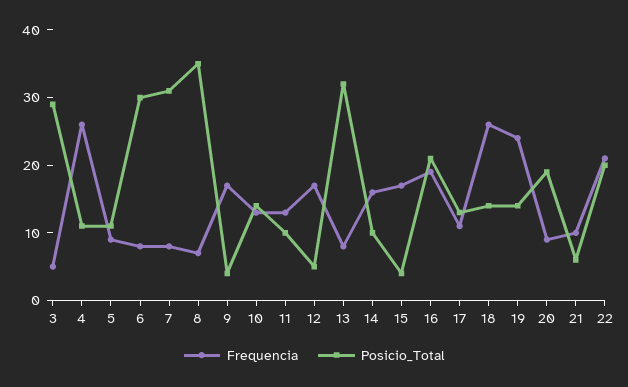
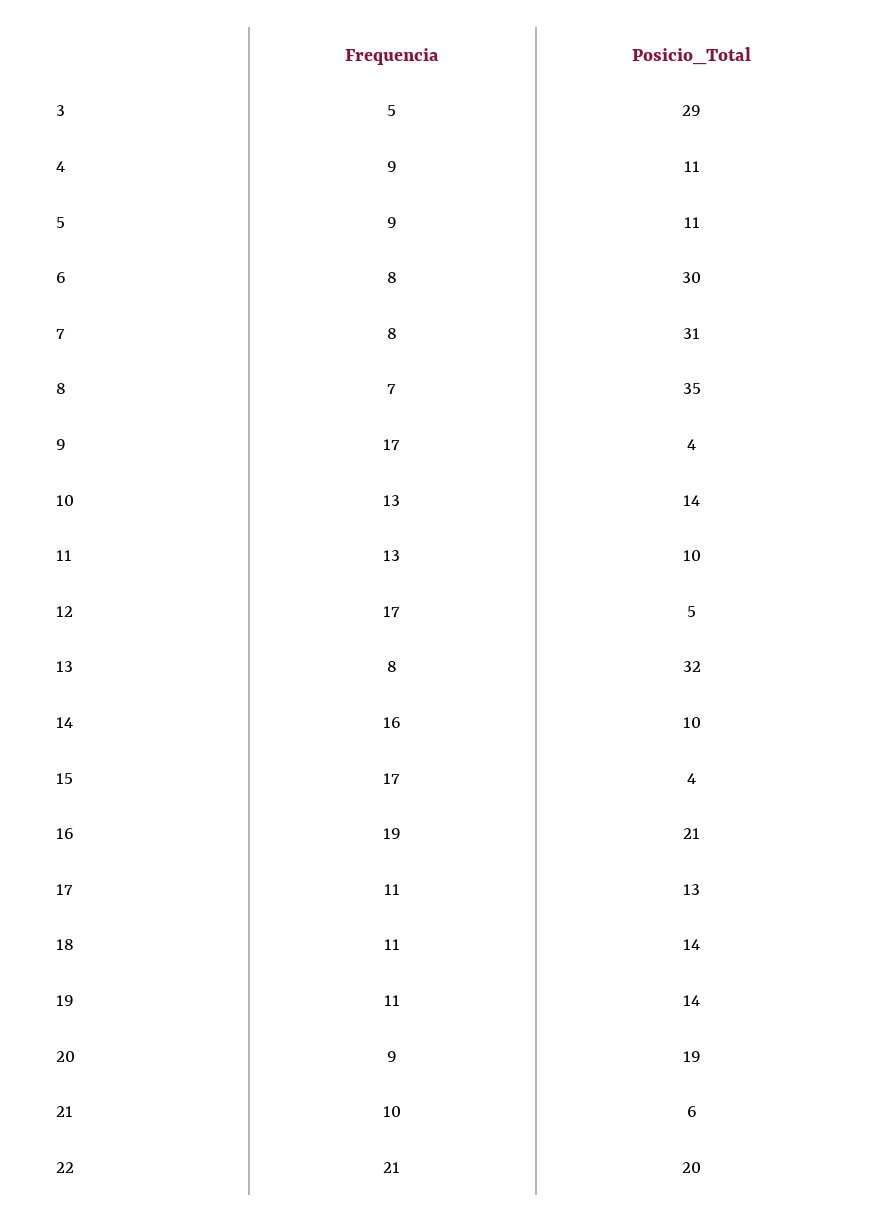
  {
    "Frequencia": {
      "3": 5,
-     "4": 25,
+     "4": 9,
      "5": 9,
      "6": 8,
      "7": 8,
      "8": 7,
      "9": 17,
      "10": 13,
      "11": 13,
      "12": 17,
      "13": 8,
      "14": 16,
      "15": 17,
      "16": 19,
      "17": 11,
-     "18": 25,
+     "18": 11,
-     "19": 25,
+     "19": 11,
      "20": 9,
      "21": 10,
      "22": 21
    },
    "Posicio_Total": {
      "3": 29,
      "4": 11,
      "5": 11,
      "6": 30,
      "7": 31,
      "8": 35,
      "9": 4,
      "10": 14,
      "11": 10,
      "12": 5,
      "13": 32,
      "14": 10,
      "15": 4,
      "16": 21,
      "17": 13,
      "18": 14,
      "19": 14,
      "20": 19,
      "21": 6,
      "22": 20
    }
  }

